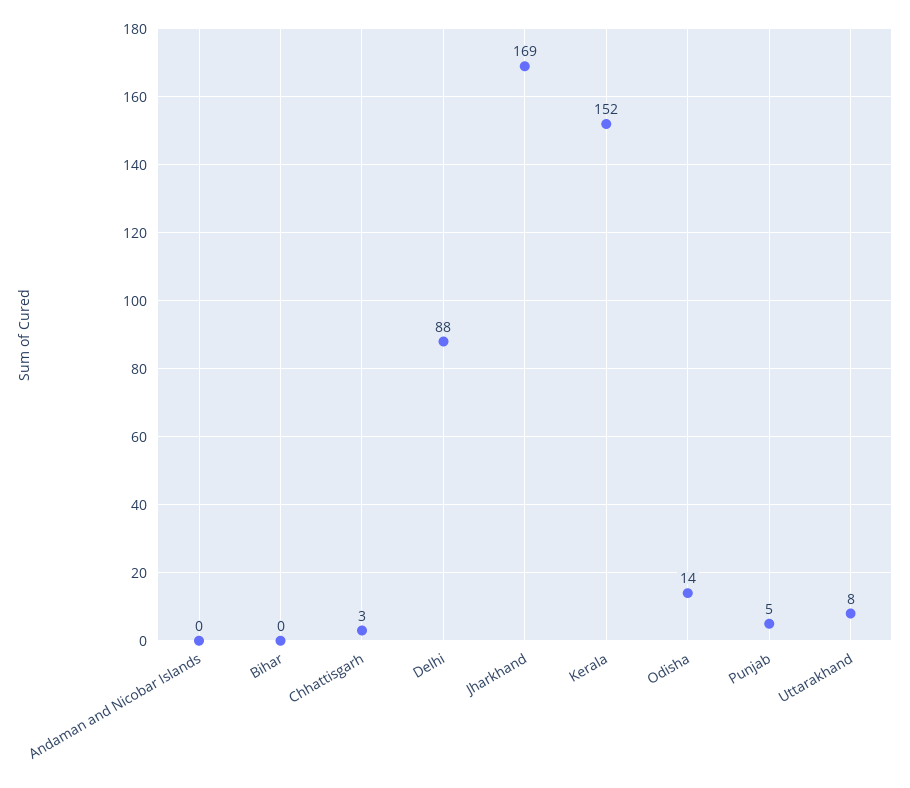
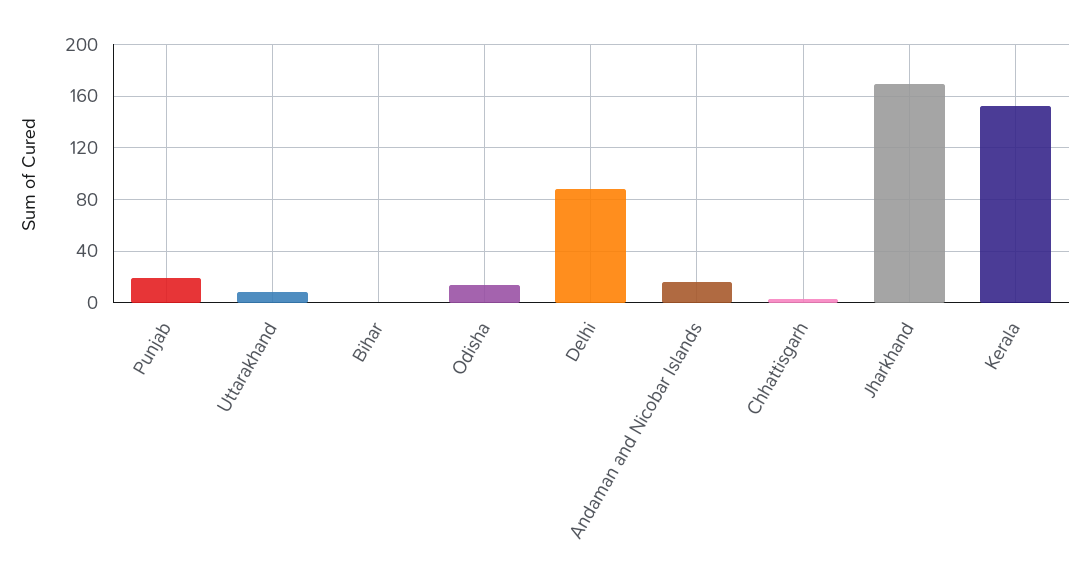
  {
-   "Andaman and Nicobar Islands": 0,
+   "Andaman and Nicobar Islands": 15,
    "Bihar": 0,
    "Chhattisgarh": 3,
    "Delhi": 88,
    "Jharkhand": 169,
    "Kerala": 152,
    "Odisha": 14,
-   "Punjab": 5,
+   "Punjab": 20,
    "Uttarakhand": 8
  }

